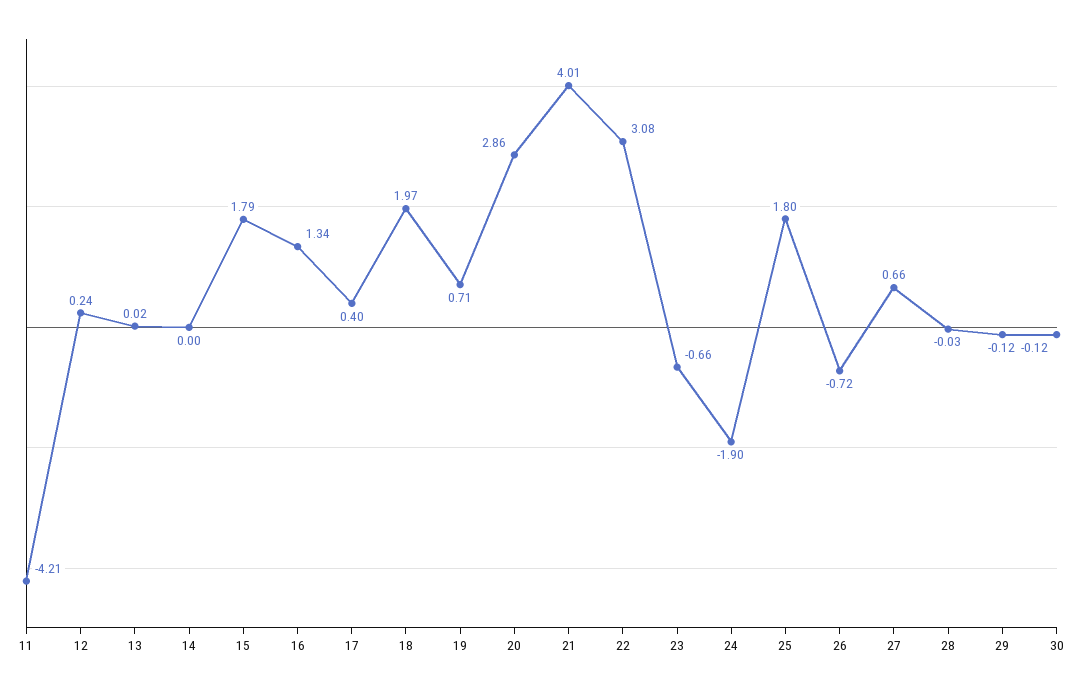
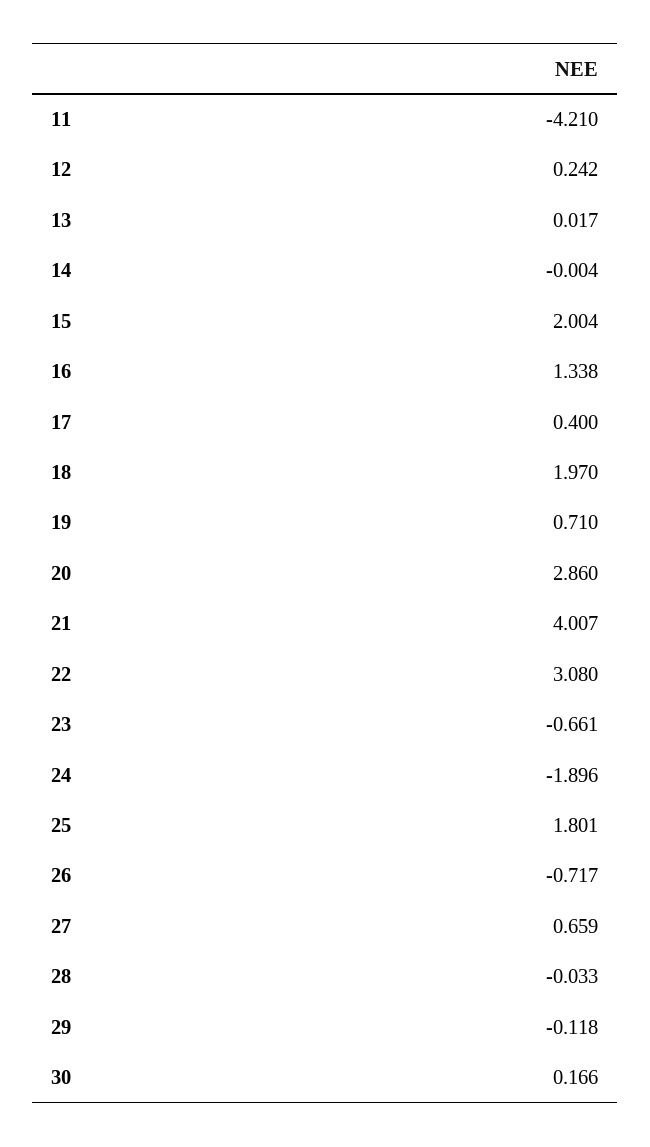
  {
    "11": -4.21,
    "12": 0.242,
    "13": 0.017,
    "14": -0.004,
-   "15": 1.79,
+   "15": 2.004,
    "16": 1.338,
    "17": 0.4,
    "18": 1.97,
    "19": 0.71,
    "20": 2.86,
    "21": 4.007,
    "22": 3.08,
    "23": -0.661,
    "24": -1.896,
    "25": 1.801,
    "26": -0.717,
    "27": 0.659,
    "28": -0.033,
    "29": -0.118,
-   "30": -0.12
+   "30": 0.166
  }

